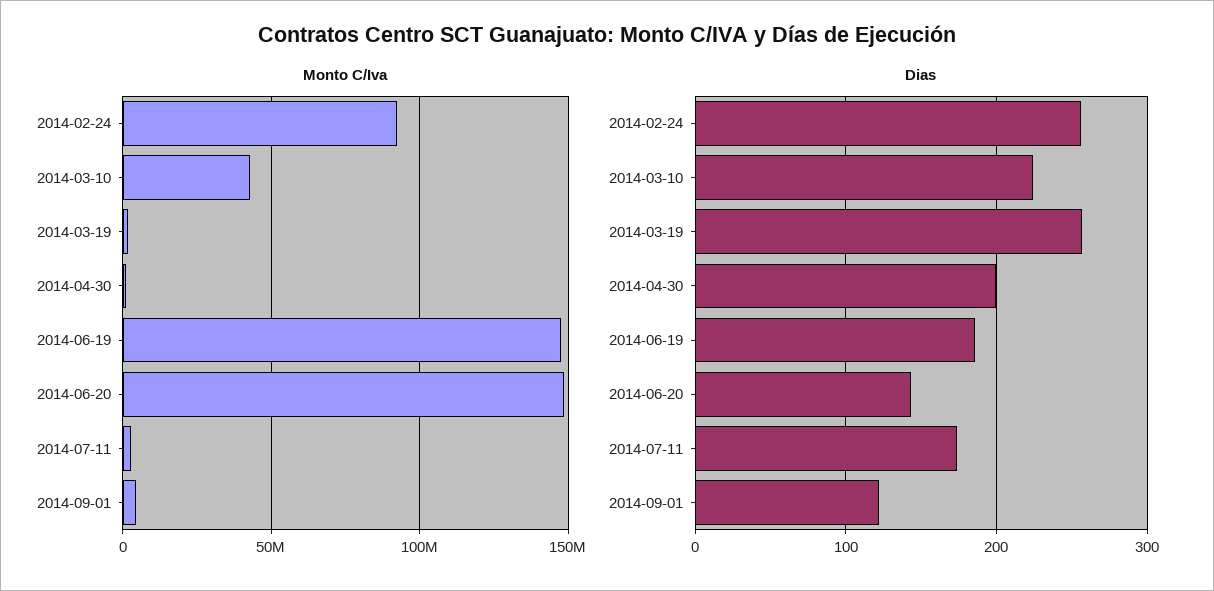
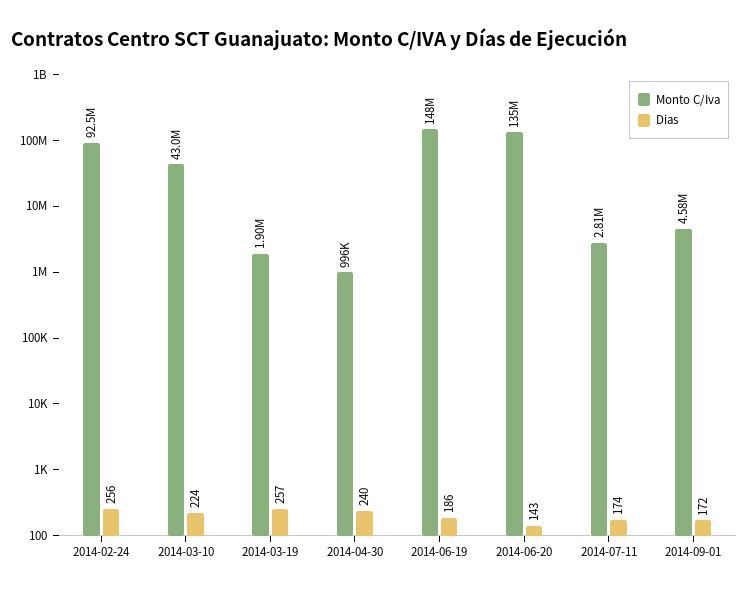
  {
    "Monto C/Iva": {
      "2014-02-24": 92500000,
      "2014-03-10": 43000000,
      "2014-03-19": 1900000,
      "2014-04-30": 996000,
      "2014-06-19": 148000000,
-     "2014-06-20": 150000000,
+     "2014-06-20": 135000000,
      "2014-07-11": 2810000,
      "2014-09-01": 4580000
    },
    "Dias": {
      "2014-02-24": 256,
      "2014-03-10": 224,
      "2014-03-19": 257,
-     "2014-04-30": 200,
+     "2014-04-30": 240,
      "2014-06-19": 186,
      "2014-06-20": 143,
      "2014-07-11": 174,
-     "2014-09-01": 120
+     "2014-09-01": 172
    }
  }

